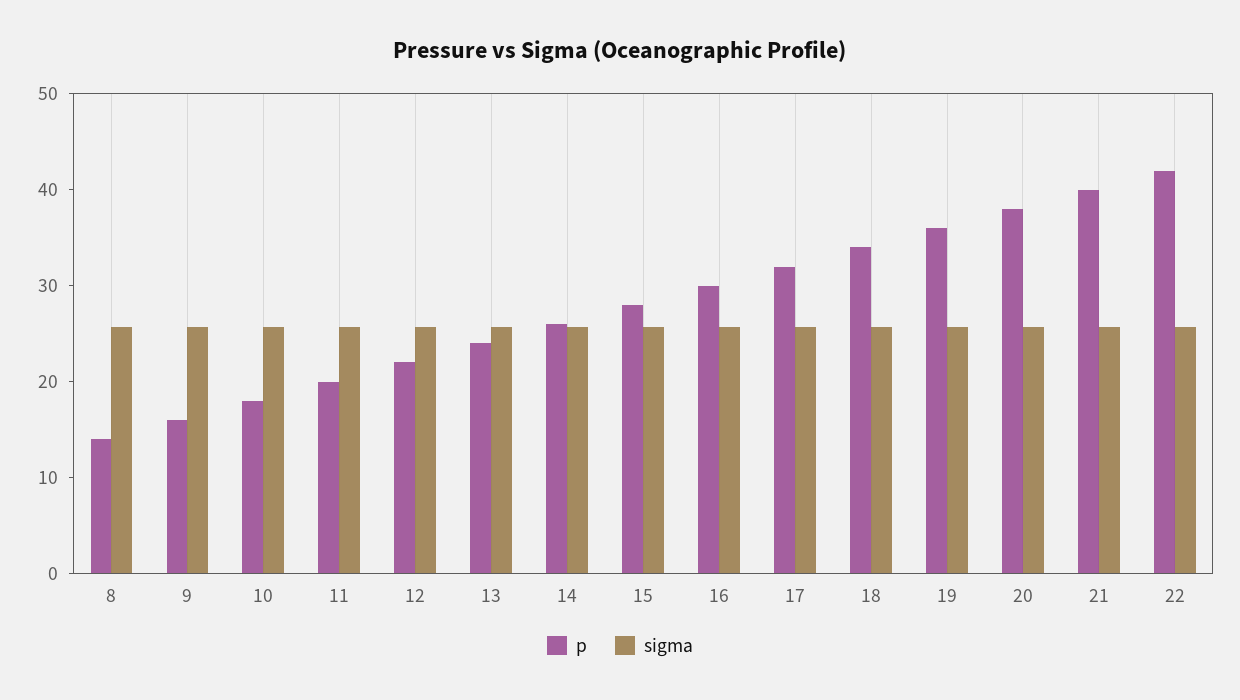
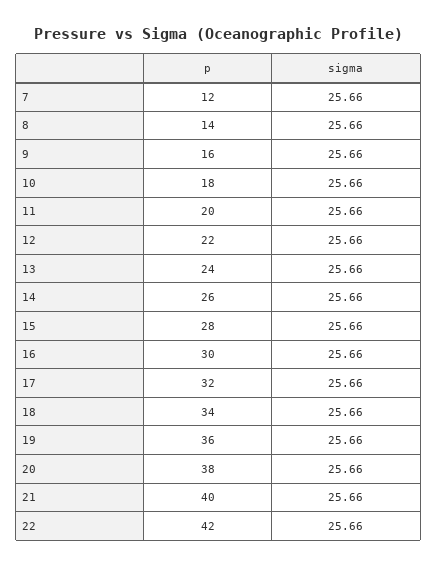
  {
    "p": {
      "8": 14,
      "9": 16,
      "10": 18,
      "11": 20,
      "12": 22,
      "13": 24,
      "14": 26,
      "15": 28,
      "16": 30,
      "17": 32,
      "18": 34,
      "19": 36,
      "20": 38,
      "21": 40,
-     "22": 42
+     "22": 42,
+     "7": 12
    },
    "sigma": {
      "8": 25.66,
      "9": 25.66,
      "10": 25.66,
      "11": 25.66,
      "12": 25.66,
      "13": 25.66,
      "14": 25.66,
      "15": 25.66,
      "16": 25.66,
      "17": 25.66,
      "18": 25.66,
      "19": 25.66,
      "20": 25.66,
      "21": 25.66,
-     "22": 25.66
+     "22": 25.66,
+     "7": 25.66
    }
  }

